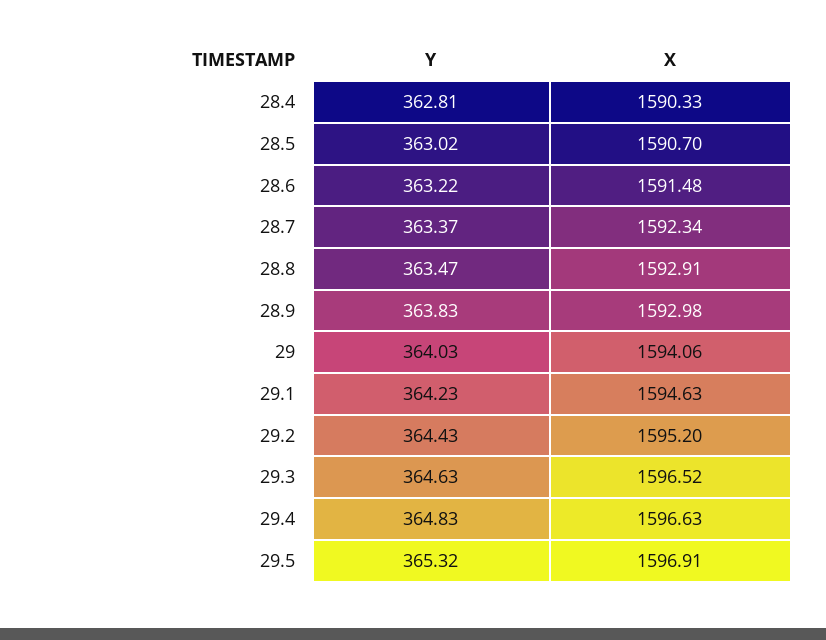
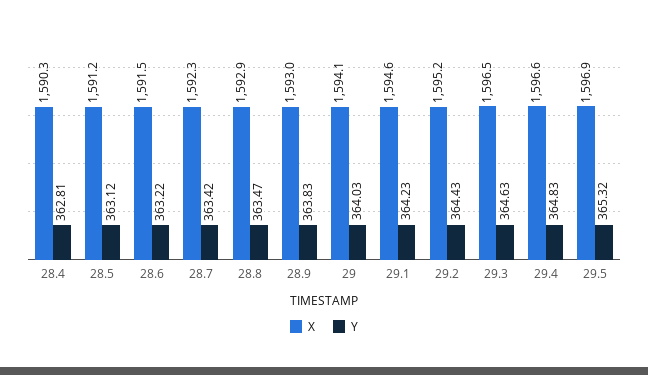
  {
    "Y": {
      "28.4": 362.81,
-     "28.5": 363.02,
+     "28.5": 363.12,
      "28.6": 363.22,
-     "28.7": 363.37,
+     "28.7": 363.42,
      "28.8": 363.47,
      "28.9": 363.83,
      "29": 364.03,
      "29.1": 364.23,
      "29.2": 364.43,
      "29.3": 364.63,
      "29.4": 364.83,
      "29.5": 365.32
    },
    "X": {
      "28.4": 1590.33,
-     "28.5": 1590.7,
+     "28.5": 1591.2,
      "28.6": 1591.48,
      "28.7": 1592.34,
      "28.8": 1592.91,
      "28.9": 1592.98,
      "29": 1594.06,
      "29.1": 1594.63,
      "29.2": 1595.2,
      "29.3": 1596.52,
      "29.4": 1596.63,
      "29.5": 1596.91
    }
  }

